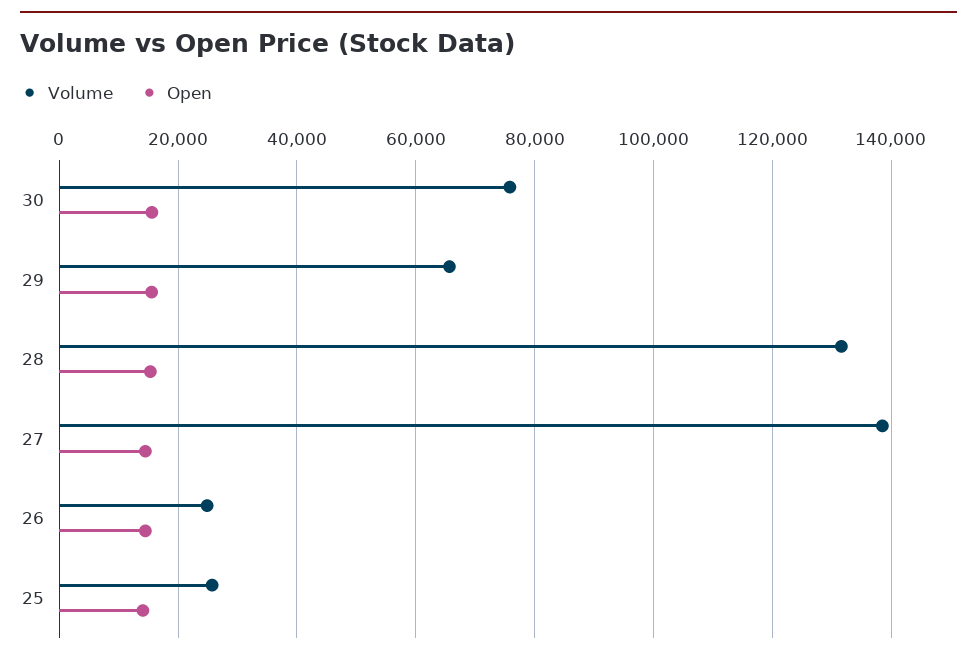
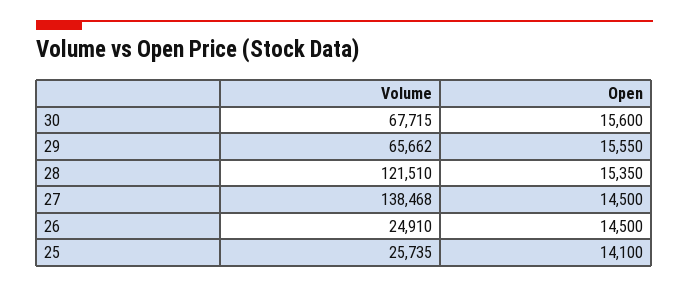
  {
    "Volume": {
-     "30": 76000,
+     "30": 67715,
      "29": 65662,
-     "28": 132000,
+     "28": 121510,
      "27": 138468,
      "26": 24910,
      "25": 25735
    },
    "Open": {
      "30": 15600,
      "29": 15550,
      "28": 15350,
      "27": 14500,
      "26": 14500,
      "25": 14100
    }
  }

